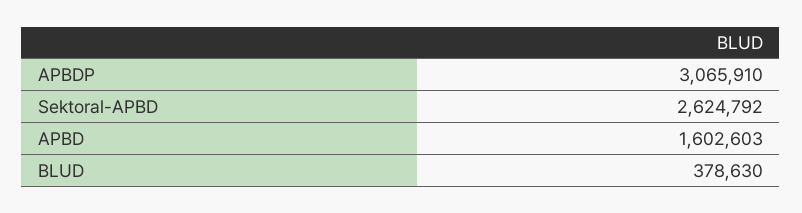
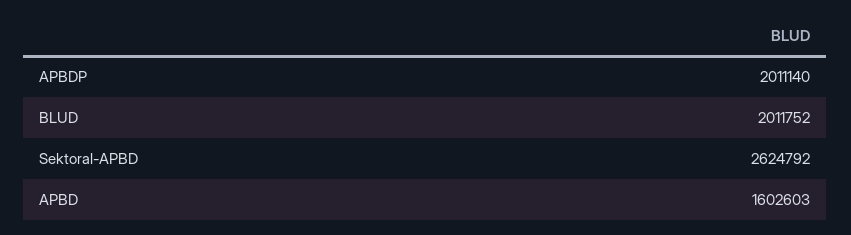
  {
-   "APBDP": 3065910,
+   "APBDP": 2011140,
    "Sektoral-APBD": 2624792,
    "APBD": 1602603,
-   "BLUD": 378630
+   "BLUD": 2011752
  }

